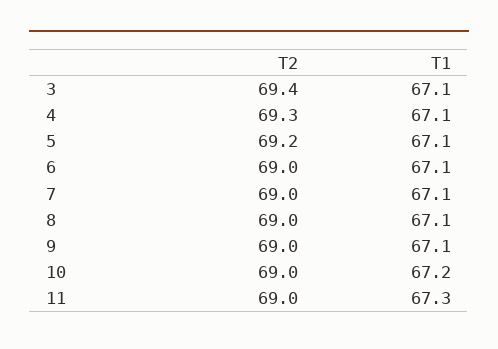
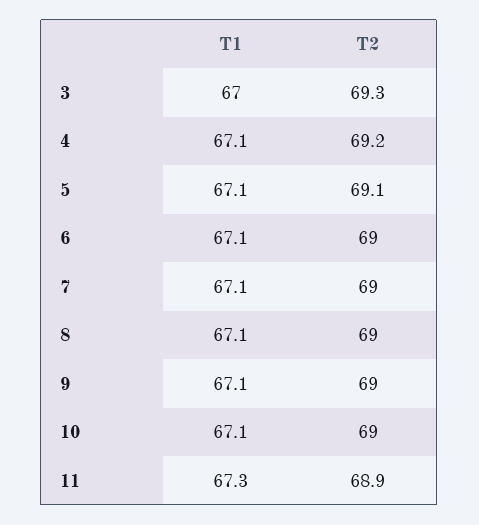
  {
    "T2": {
-     "3": 69.4,
+     "3": 69.3,
-     "4": 69.3,
+     "4": 69.2,
-     "5": 69.2,
+     "5": 69.1,
      "6": 69,
      "7": 69,
      "8": 69,
      "9": 69,
      "10": 69,
-     "11": 69
+     "11": 68.9
    },
    "T1": {
-     "3": 67.1,
+     "3": 67,
      "4": 67.1,
      "5": 67.1,
      "6": 67.1,
      "7": 67.1,
      "8": 67.1,
      "9": 67.1,
-     "10": 67.2,
+     "10": 67.1,
      "11": 67.3
    }
  }

